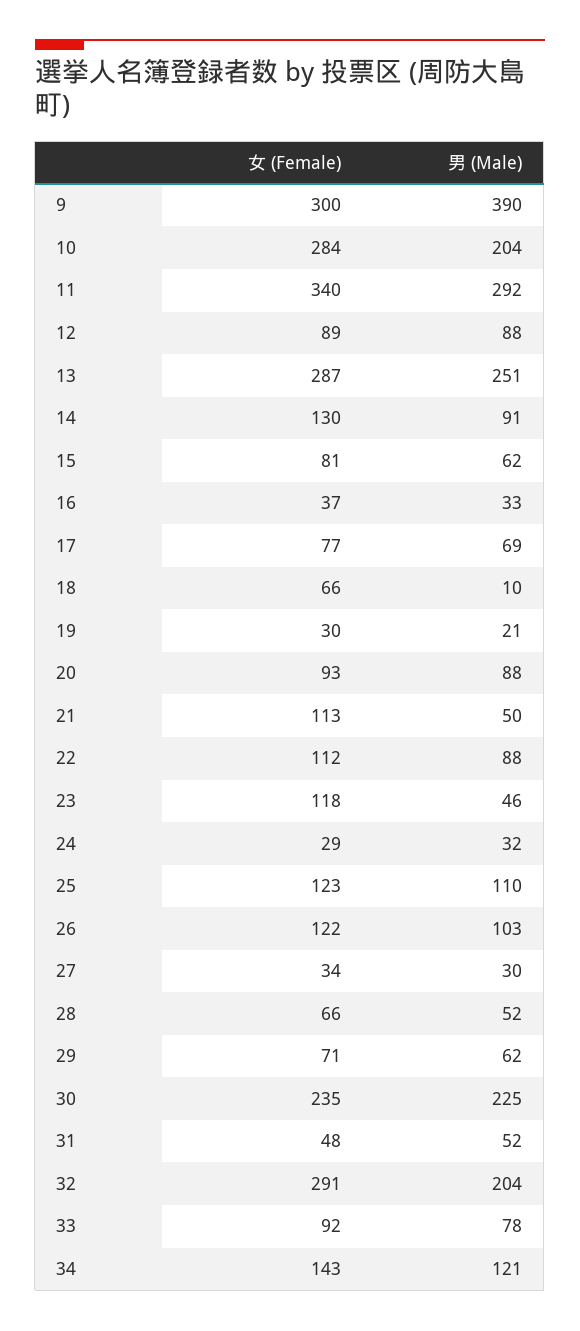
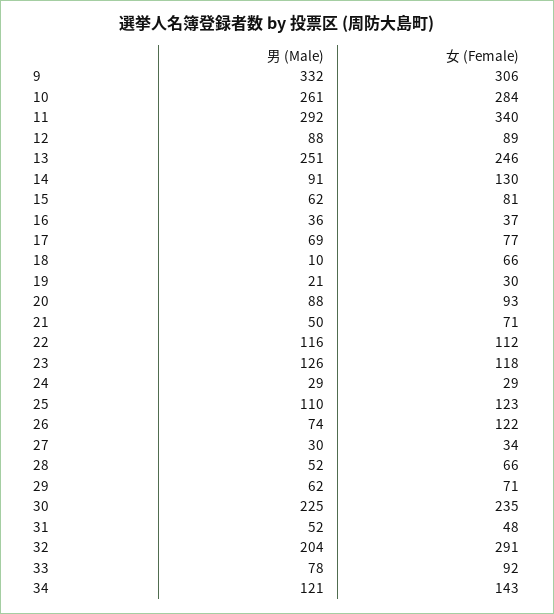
  {
    "女 (Female)": {
-     "9": 300,
+     "9": 306,
      "10": 284,
      "11": 340,
      "12": 89,
-     "13": 287,
+     "13": 246,
      "14": 130,
      "15": 81,
      "16": 37,
      "17": 77,
      "18": 66,
      "19": 30,
      "20": 93,
-     "21": 113,
+     "21": 71,
      "22": 112,
      "23": 118,
      "24": 29,
      "25": 123,
      "26": 122,
      "27": 34,
      "28": 66,
      "29": 71,
      "30": 235,
      "31": 48,
      "32": 291,
      "33": 92,
      "34": 143
    },
    "男 (Male)": {
-     "9": 390,
+     "9": 332,
-     "10": 204,
+     "10": 261,
      "11": 292,
      "12": 88,
      "13": 251,
      "14": 91,
      "15": 62,
-     "16": 33,
+     "16": 36,
      "17": 69,
      "18": 10,
      "19": 21,
      "20": 88,
      "21": 50,
-     "22": 88,
+     "22": 116,
-     "23": 46,
+     "23": 126,
-     "24": 32,
+     "24": 29,
      "25": 110,
-     "26": 103,
+     "26": 74,
      "27": 30,
      "28": 52,
      "29": 62,
      "30": 225,
      "31": 52,
      "32": 204,
      "33": 78,
      "34": 121
    }
  }

